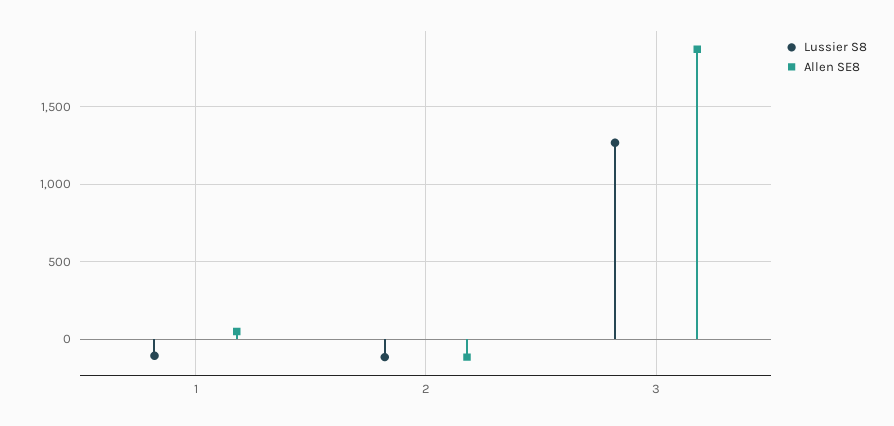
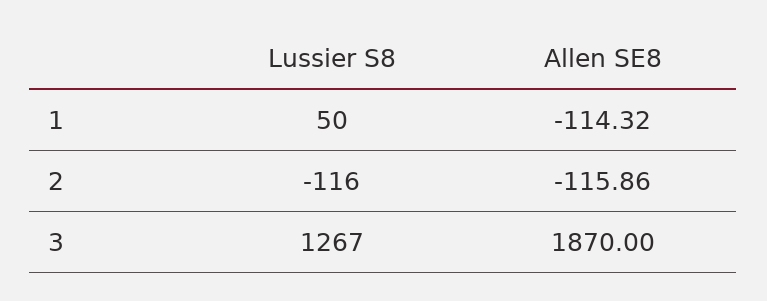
  {
    "Lussier S8": {
-     "1": -100,
+     "1": 50,
      "2": -116,
      "3": 1267
    },
    "Allen SE8": {
-     "1": 50,
+     "1": -114.32,
      "2": -115.86,
      "3": 1870
    }
  }

